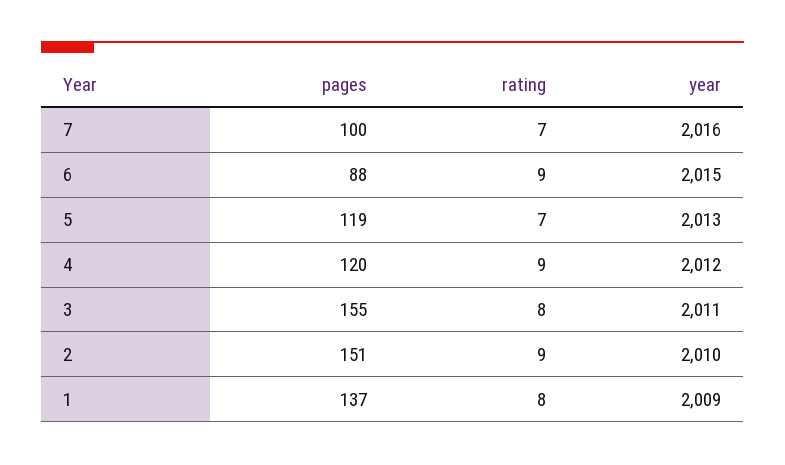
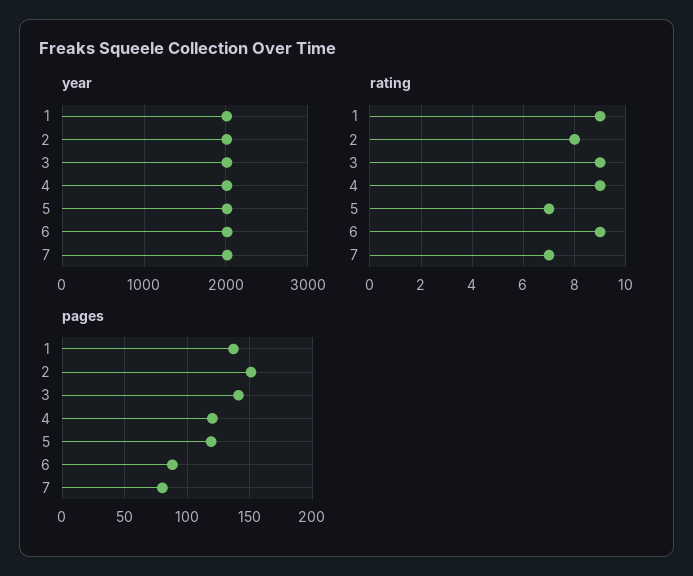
  {
    "pages": {
-     "7": 100,
+     "7": 80,
      "6": 88,
      "5": 119,
      "4": 120,
-     "3": 155,
+     "3": 140,
      "2": 151,
      "1": 137
    },
    "rating": {
      "7": 7,
      "6": 9,
      "5": 7,
      "4": 9,
-     "3": 8,
+     "3": 9,
-     "2": 9,
+     "2": 8,
-     "1": 8
+     "1": 9
    },
    "year": {
      "7": 2016,
      "6": 2015,
      "5": 2013,
      "4": 2012,
      "3": 2011,
      "2": 2010,
      "1": 2009
    }
  }

